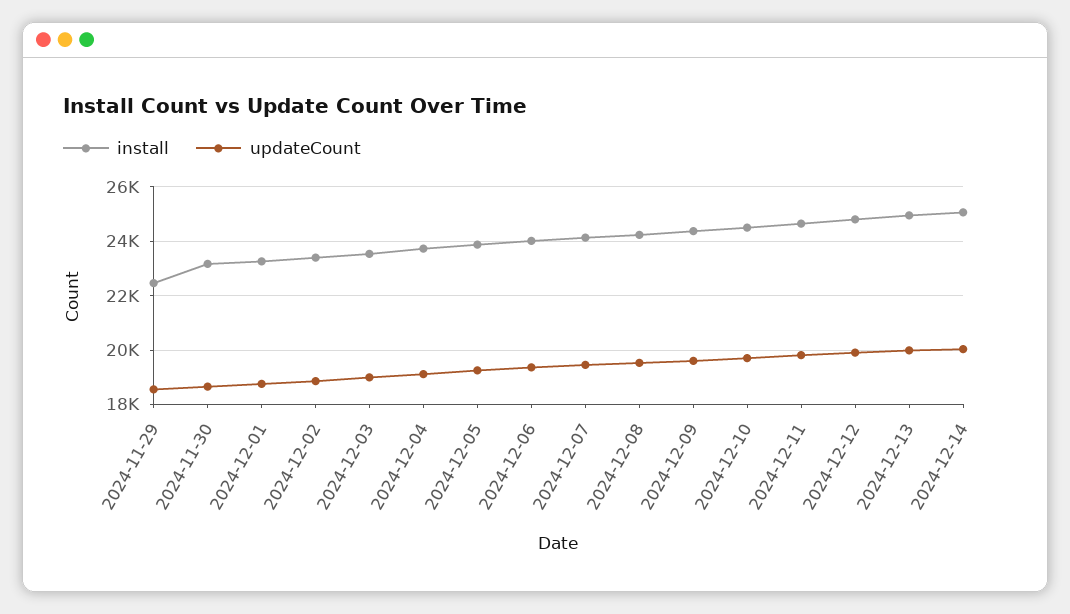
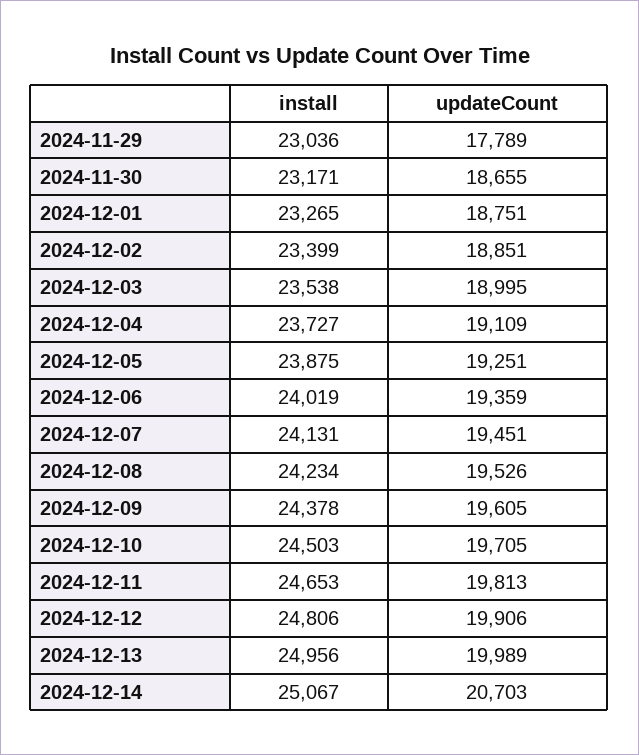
  {
    "install": {
-     "2024-11-29": 22500,
+     "2024-11-29": 23036,
      "2024-11-30": 23171,
      "2024-12-01": 23265,
      "2024-12-02": 23399,
      "2024-12-03": 23538,
      "2024-12-04": 23727,
      "2024-12-05": 23875,
      "2024-12-06": 24019,
      "2024-12-07": 24131,
      "2024-12-08": 24234,
      "2024-12-09": 24378,
      "2024-12-10": 24503,
      "2024-12-11": 24653,
      "2024-12-12": 24806,
      "2024-12-13": 24956,
      "2024-12-14": 25067
    },
    "updateCount": {
-     "2024-11-29": 18500,
+     "2024-11-29": 17789,
      "2024-11-30": 18655,
      "2024-12-01": 18751,
      "2024-12-02": 18851,
      "2024-12-03": 18995,
      "2024-12-04": 19109,
      "2024-12-05": 19251,
      "2024-12-06": 19359,
      "2024-12-07": 19451,
      "2024-12-08": 19526,
      "2024-12-09": 19605,
      "2024-12-10": 19705,
      "2024-12-11": 19813,
      "2024-12-12": 19906,
      "2024-12-13": 19989,
-     "2024-12-14": 20000
+     "2024-12-14": 20703
    }
  }

